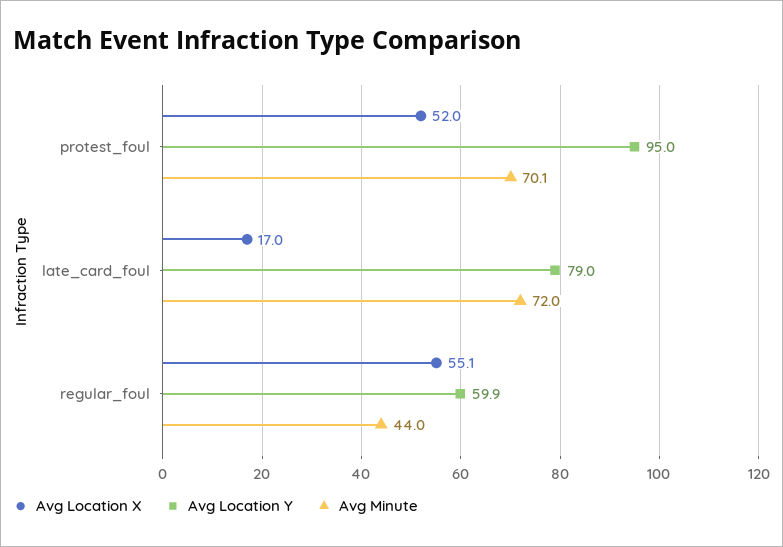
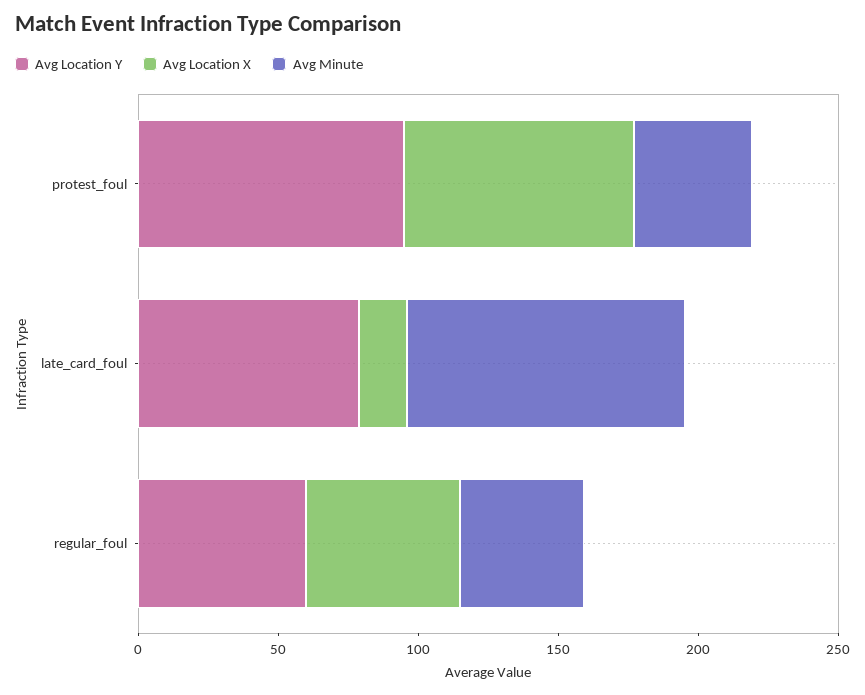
  {
    "Avg Location X": {
-     "protest_foul": 52,
+     "protest_foul": 80,
      "late_card_foul": 17,
      "regular_foul": 55.1
    },
    "Avg Location Y": {
      "protest_foul": 95,
      "late_card_foul": 79,
      "regular_foul": 59.9
    },
    "Avg Minute": {
-     "protest_foul": 70.1,
+     "protest_foul": 40,
-     "late_card_foul": 72,
+     "late_card_foul": 100,
      "regular_foul": 44
    }
  }

